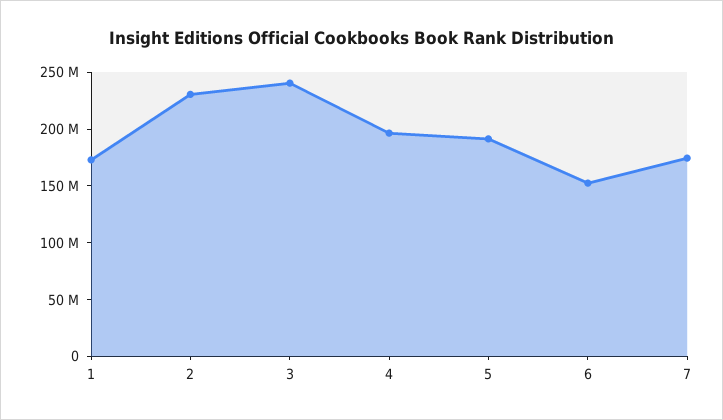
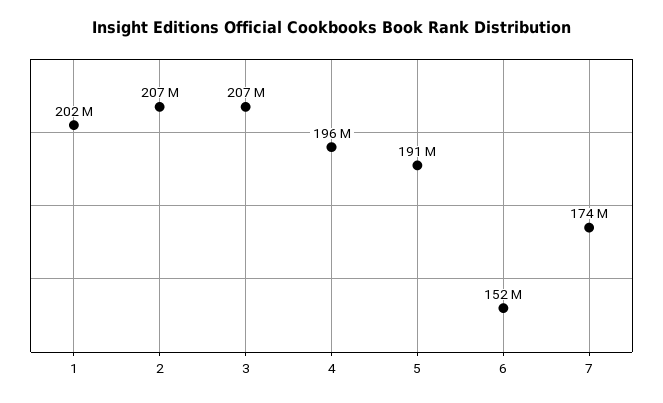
  {
-   "1": 170000000,
+   "1": 202000000,
-   "2": 230000000,
+   "2": 207000000,
-   "3": 240000000,
+   "3": 207000000,
    "4": 196000000,
    "5": 191000000,
    "6": 152000000,
    "7": 174000000
  }

